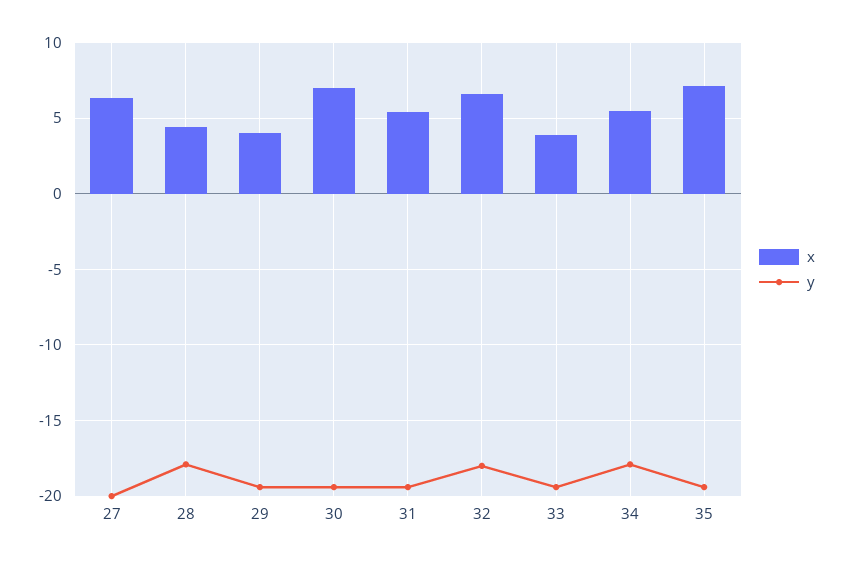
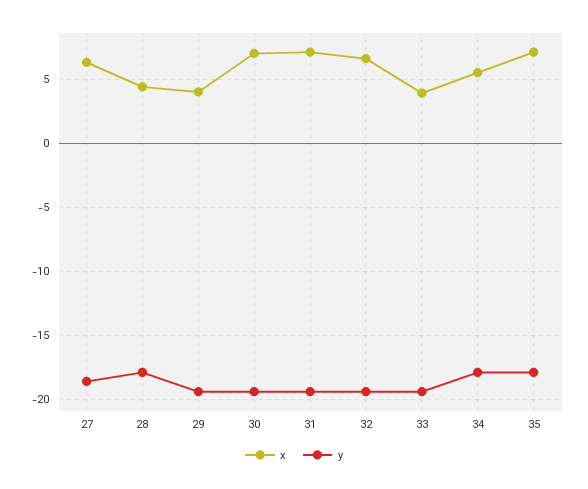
  {
    "x": {
      "27": 6.5,
      "28": 4.5,
      "29": 4,
      "30": 7,
-     "31": 5.5,
+     "31": 7,
      "32": 6.5,
      "33": 4,
      "34": 5.5,
      "35": 7
    },
    "y": {
-     "27": -20,
+     "27": -18.5,
      "28": -18,
      "29": -19.5,
      "30": -19.5,
      "31": -19.5,
-     "32": -18,
+     "32": -19.5,
      "33": -19.5,
      "34": -18,
-     "35": -19.5
+     "35": -18
    }
  }

